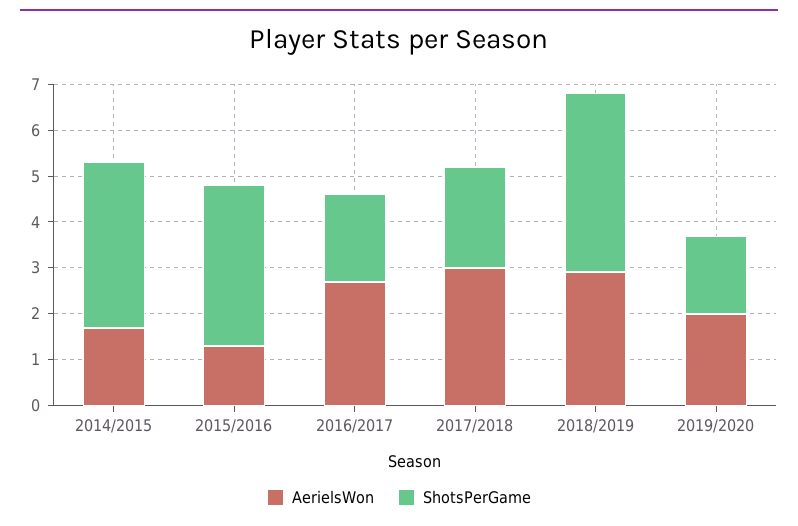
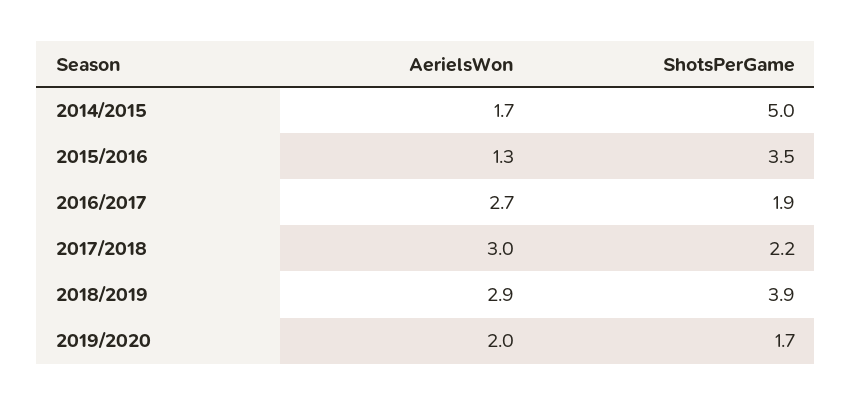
  {
    "AerielsWon": {
      "2014/2015": 1.7,
      "2015/2016": 1.3,
      "2016/2017": 2.7,
      "2017/2018": 3,
      "2018/2019": 2.9,
      "2019/2020": 2
    },
    "ShotsPerGame": {
-     "2014/2015": 3.5,
+     "2014/2015": 5,
      "2015/2016": 3.5,
      "2016/2017": 1.9,
      "2017/2018": 2.2,
      "2018/2019": 3.9,
      "2019/2020": 1.7
    }
  }

